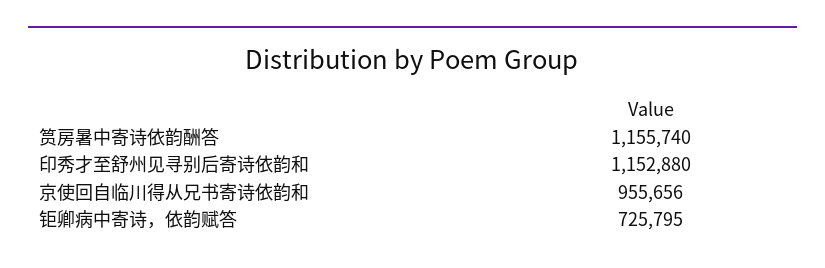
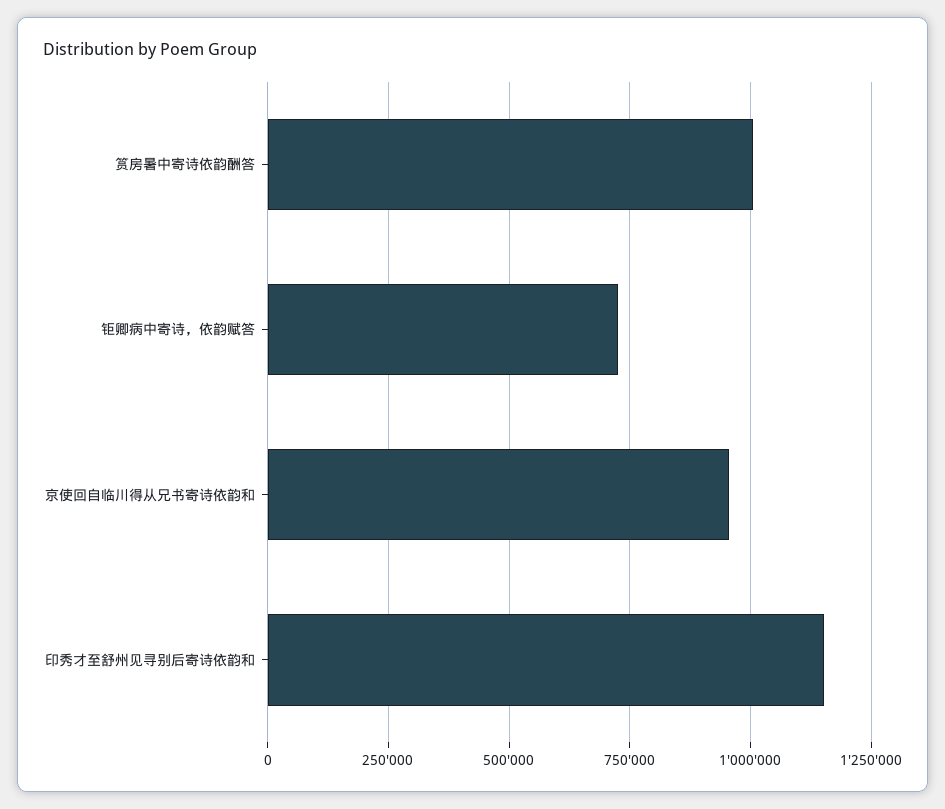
  {
-   "筼房暑中寄诗依韵酬答": 1155740,
+   "筼房暑中寄诗依韵酬答": 1000000,
    "印秀才至舒州见寻别后寄诗依韵和": 1152880,
    "京使回自临川得从兄书寄诗依韵和": 955656,
    "钜卿病中寄诗，依韵赋答": 725795
  }

